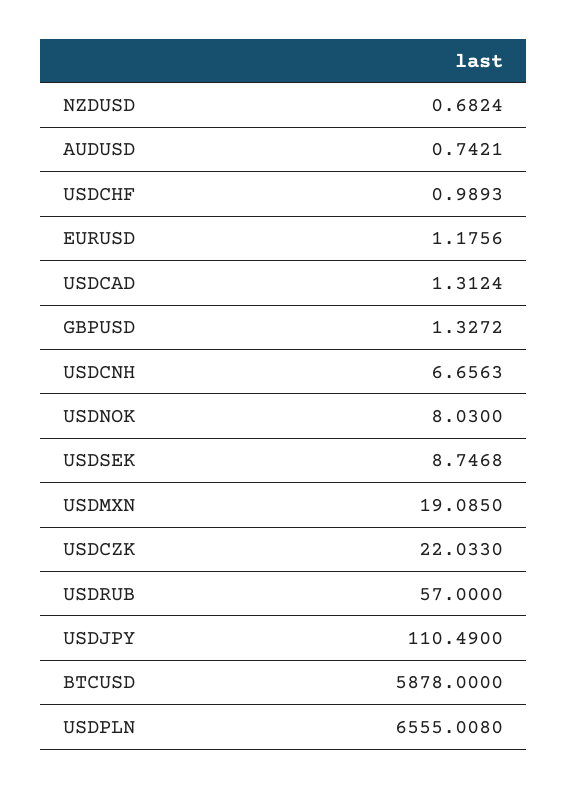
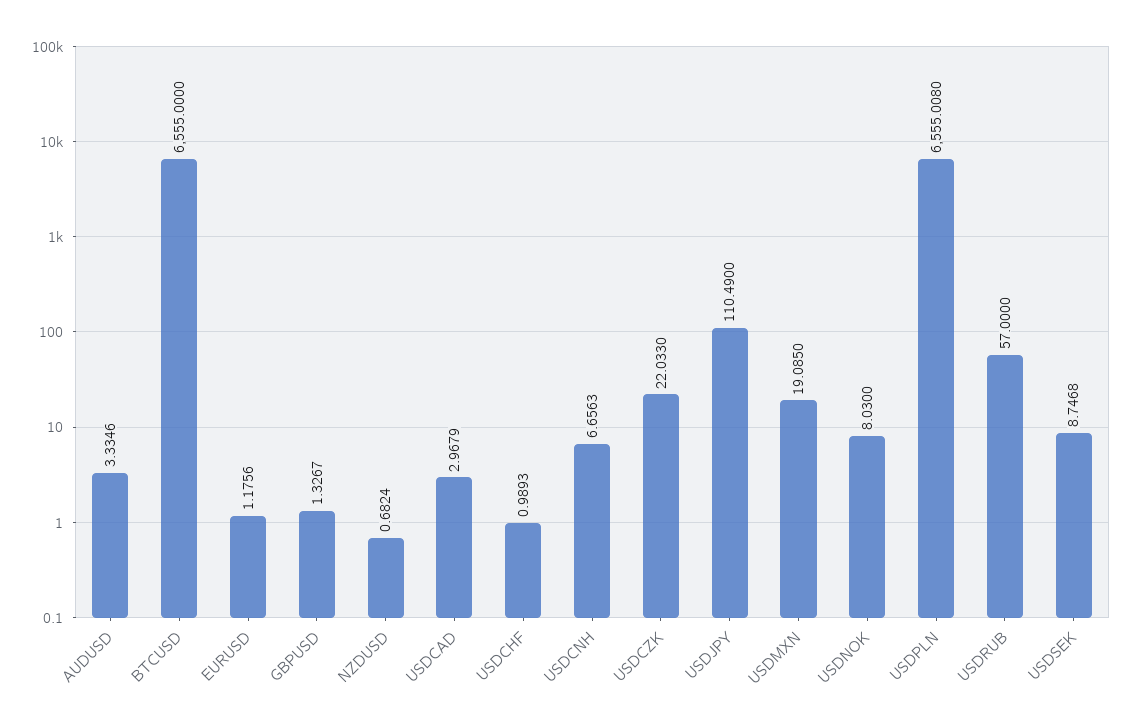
  {
    "NZDUSD": 0.6824,
-   "AUDUSD": 0.7421,
+   "AUDUSD": 3.3346,
    "USDCHF": 0.9893,
    "EURUSD": 1.1756,
-   "USDCAD": 1.3124,
+   "USDCAD": 2.9679,
-   "GBPUSD": 1.3272,
+   "GBPUSD": 1.3267,
    "USDCNH": 6.6563,
    "USDNOK": 8.03,
    "USDSEK": 8.7468,
    "USDMXN": 19.085,
    "USDCZK": 22.033,
    "USDRUB": 57,
    "USDJPY": 110.49,
-   "BTCUSD": 5878,
+   "BTCUSD": 6555,
    "USDPLN": 6555.008
  }

